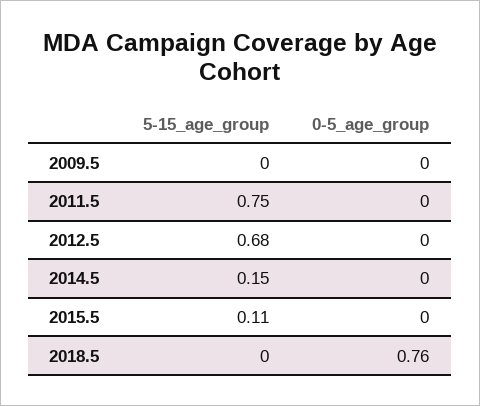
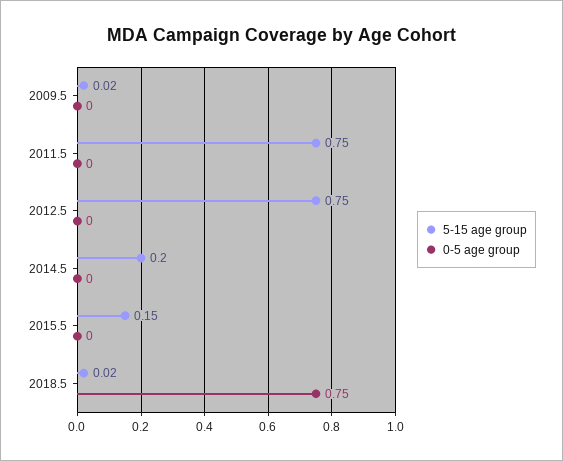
  {
    "5-15_age_group": {
-     "2009.5": 0,
+     "2009.5": 0.02,
      "2011.5": 0.75,
-     "2012.5": 0.68,
+     "2012.5": 0.75,
-     "2014.5": 0.15,
+     "2014.5": 0.2,
-     "2015.5": 0.11,
+     "2015.5": 0.15,
-     "2018.5": 0
+     "2018.5": 0.02
    },
    "0-5_age_group": {
      "2009.5": 0,
      "2011.5": 0,
      "2012.5": 0,
      "2014.5": 0,
      "2015.5": 0,
-     "2018.5": 0.76
+     "2018.5": 0.75
    }
  }

